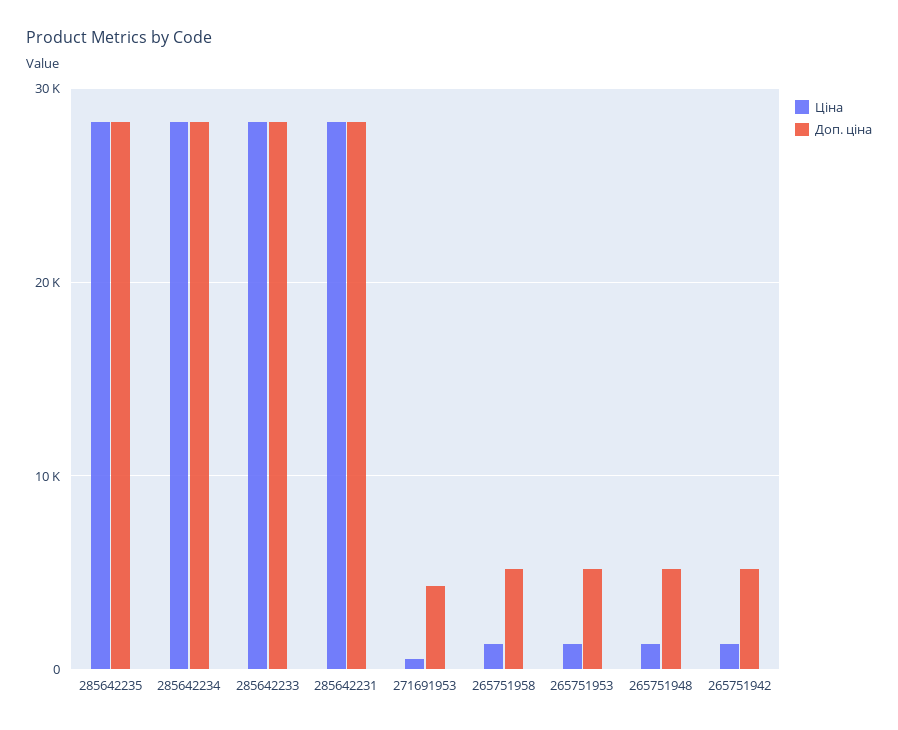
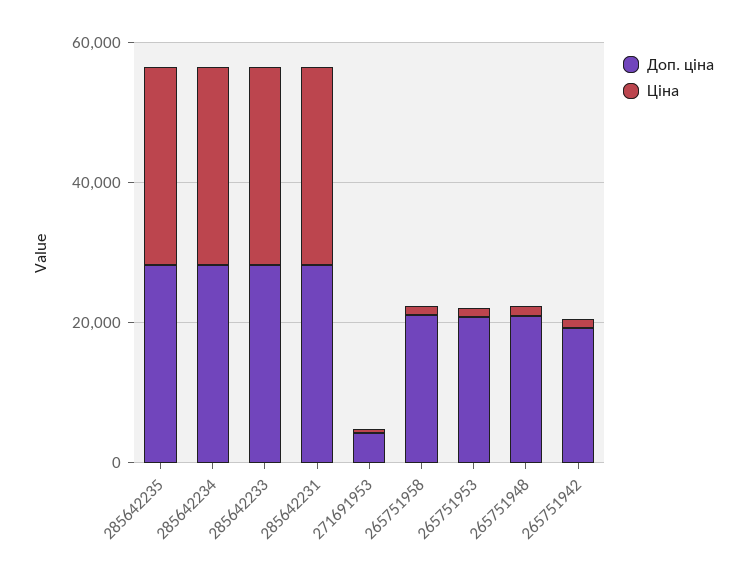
  {
    "Ціна": {
      "285642235": 28000,
      "285642234": 28000,
      "285642233": 28000,
      "285642231": 28000,
      "271691953": 1000,
      "265751958": 1000,
      "265751953": 1000,
      "265751948": 1000,
      "265751942": 1000
    },
    "Доп. ціна": {
      "285642235": 28000,
      "285642234": 28000,
      "285642233": 28000,
      "285642231": 28000,
      "271691953": 4000,
-     "265751958": 5000,
+     "265751958": 20000,
-     "265751953": 5000,
+     "265751953": 20000,
-     "265751948": 5000,
+     "265751948": 20000,
-     "265751942": 5000
+     "265751942": 20000
    }
  }

